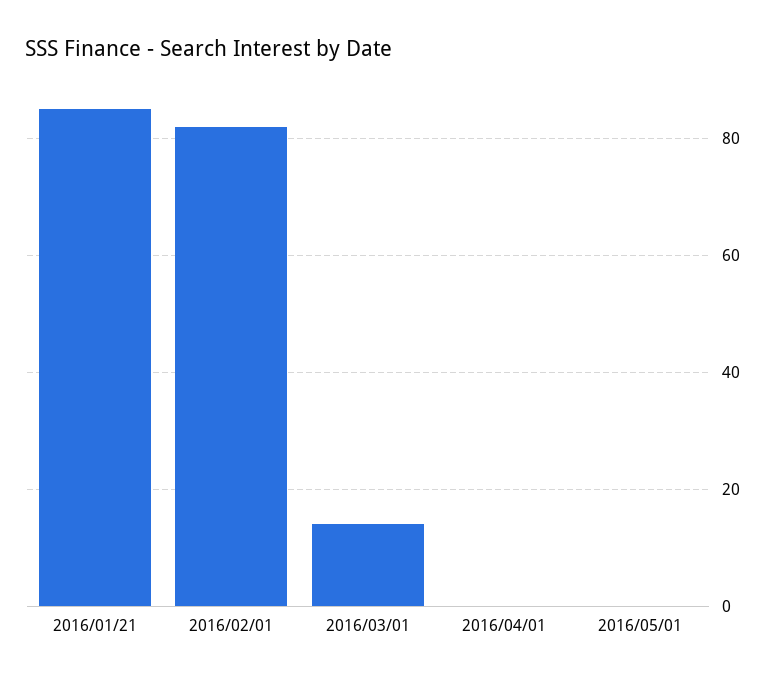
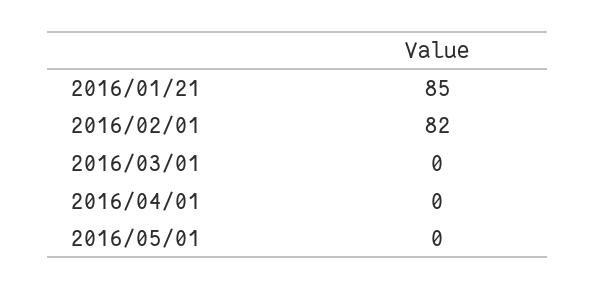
  {
    "2016/01/21": 85,
    "2016/02/01": 82,
-   "2016/03/01": 15,
+   "2016/03/01": 0,
    "2016/04/01": 0,
    "2016/05/01": 0
  }

